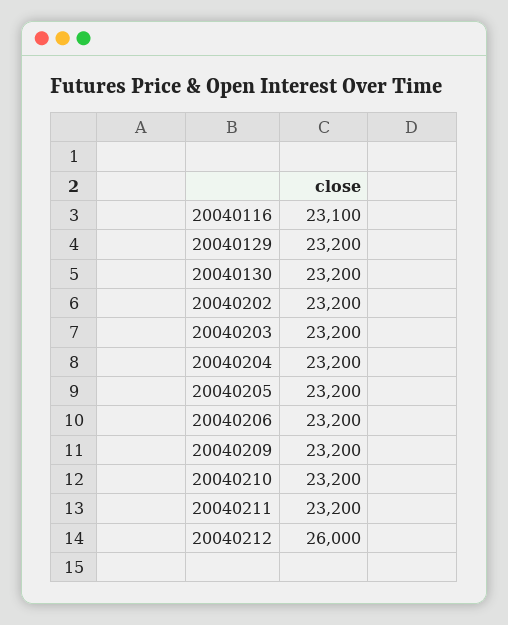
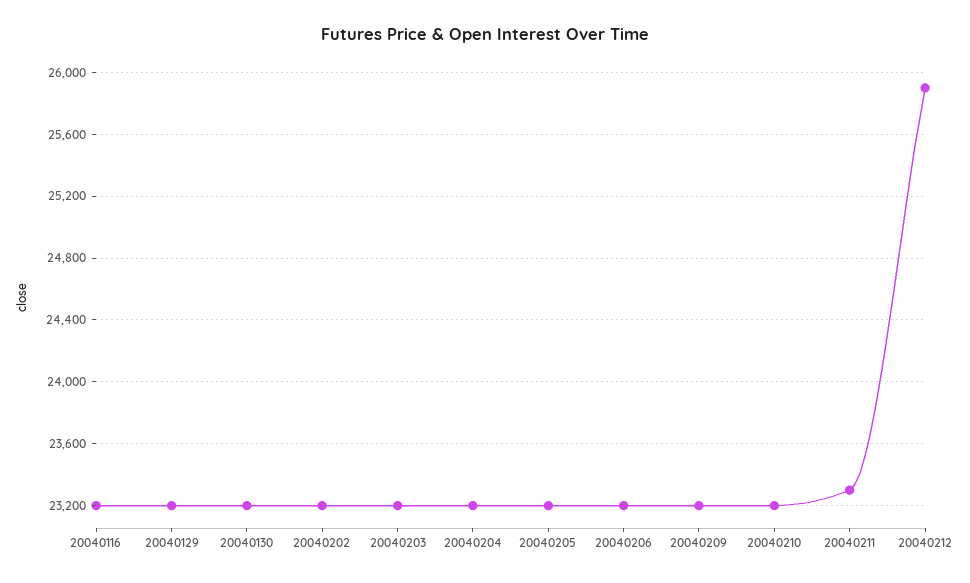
  {
-   "20040116": 23100,
+   "20040116": 23200,
    "20040129": 23200,
    "20040130": 23200,
    "20040202": 23200,
    "20040203": 23200,
    "20040204": 23200,
    "20040205": 23200,
    "20040206": 23200,
    "20040209": 23200,
    "20040210": 23200,
-   "20040211": 23200,
+   "20040211": 23300,
-   "20040212": 26000
+   "20040212": 25900
  }

